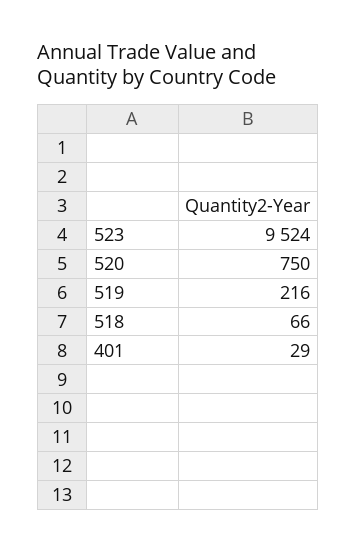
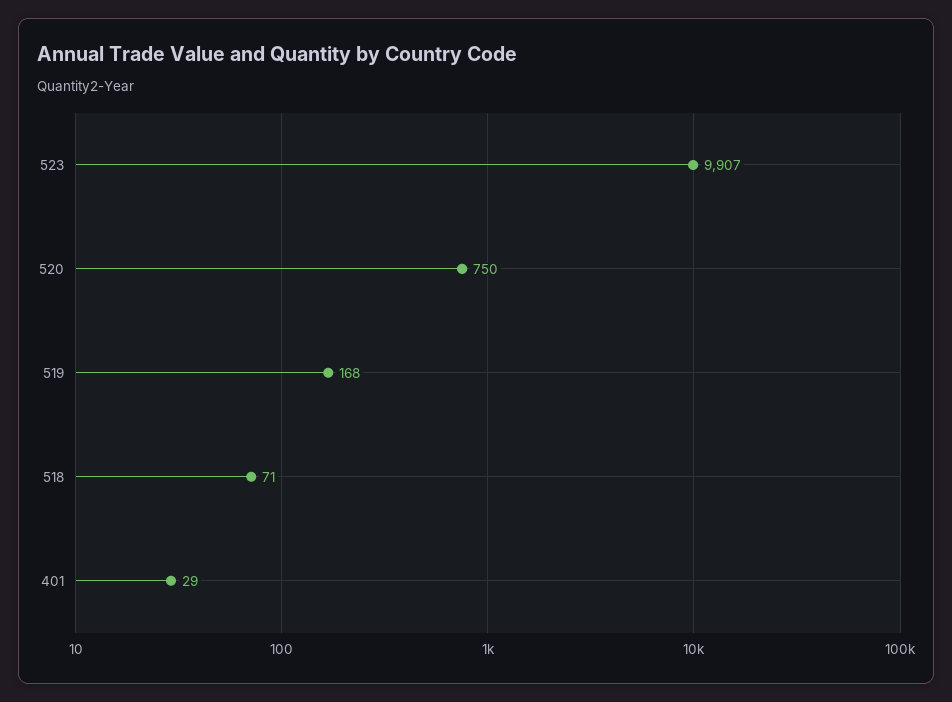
  {
-   "523": 9524,
+   "523": 9907,
    "520": 750,
-   "519": 216,
+   "519": 168,
-   "518": 66,
+   "518": 71,
    "401": 29
  }

